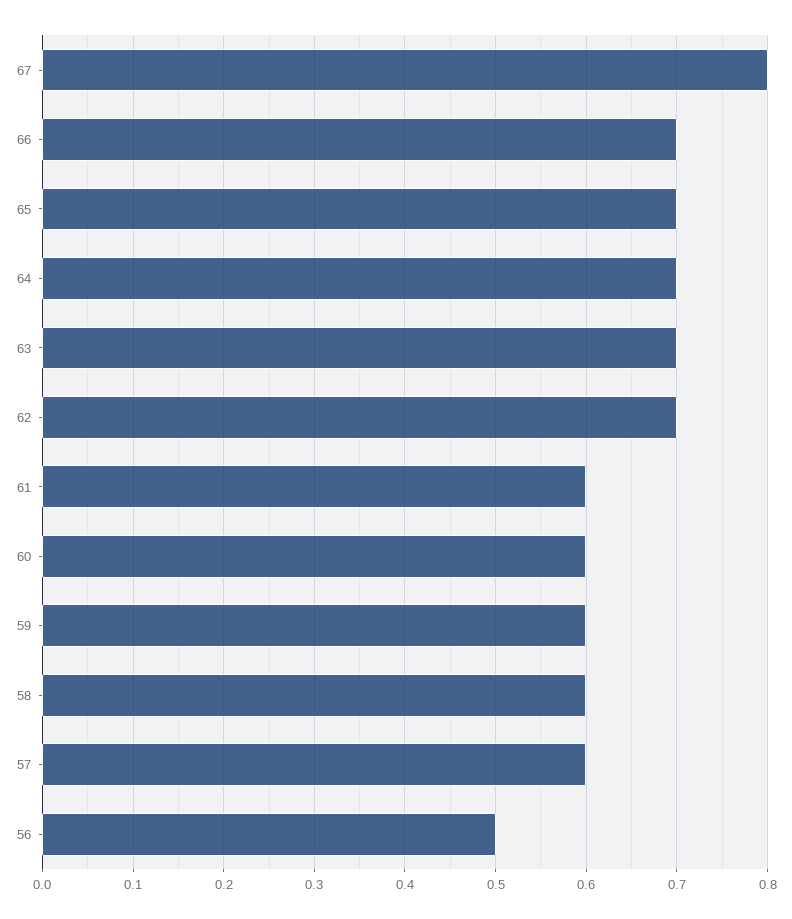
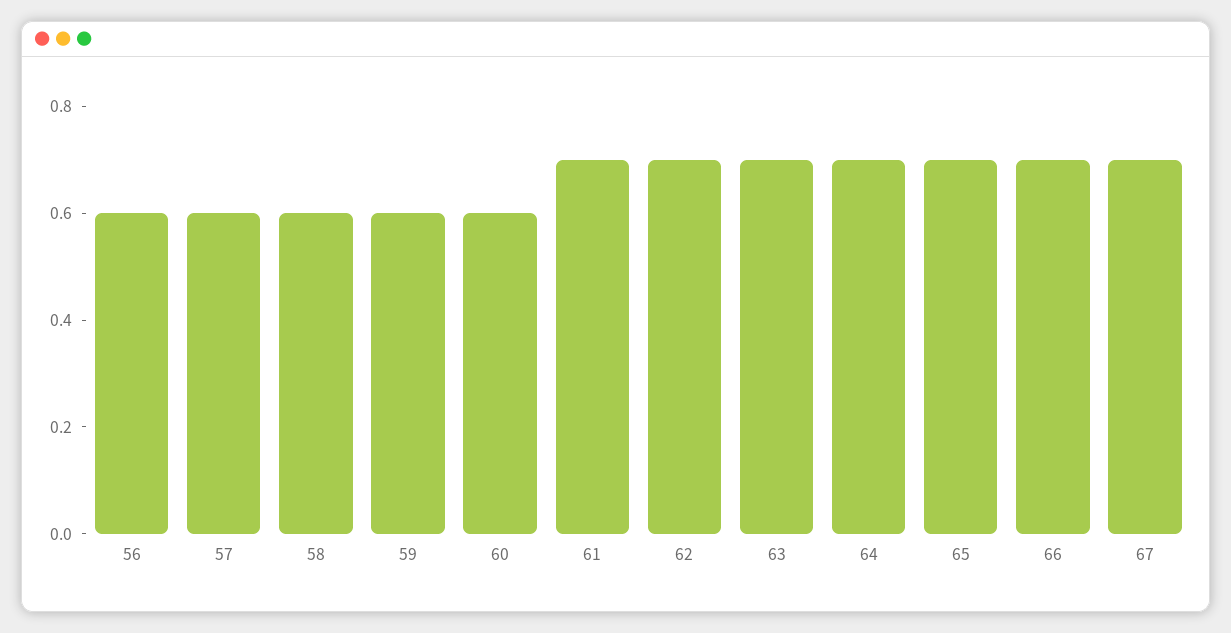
  {
-   "67": 0.8,
+   "67": 0.7,
    "66": 0.7,
    "65": 0.7,
    "64": 0.7,
    "63": 0.7,
    "62": 0.7,
-   "61": 0.6,
+   "61": 0.7,
    "60": 0.6,
    "59": 0.6,
    "58": 0.6,
    "57": 0.6,
-   "56": 0.5
+   "56": 0.6
  }

